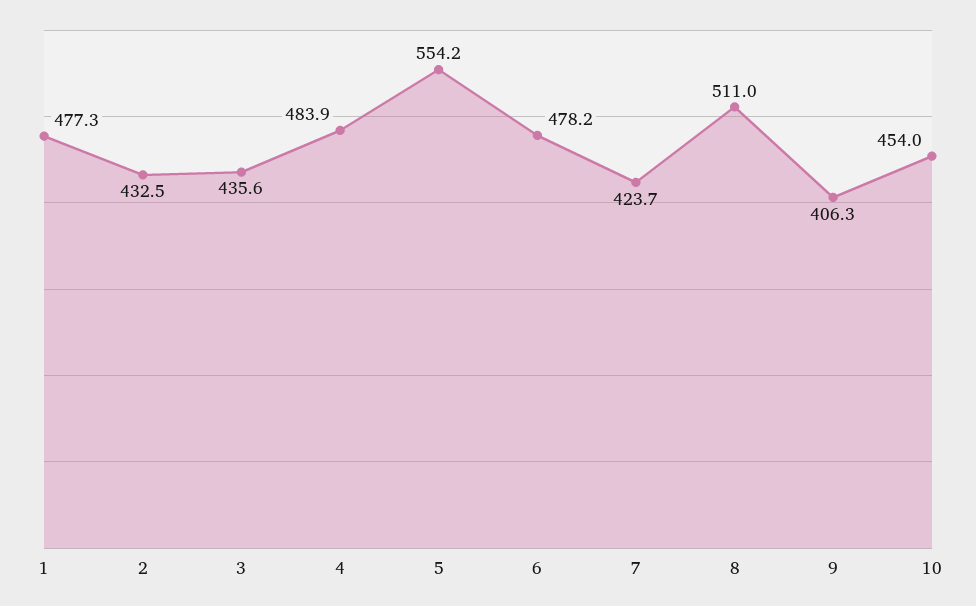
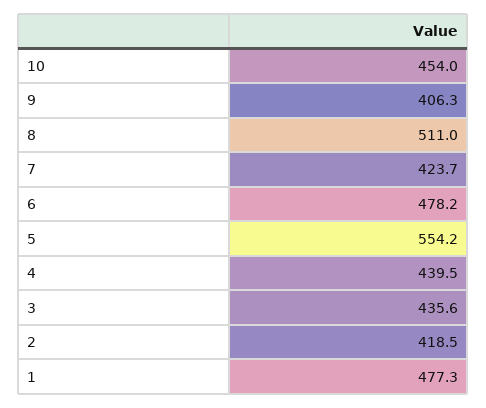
  {
    "1": 477.3,
-   "2": 432.5,
+   "2": 418.5,
    "3": 435.6,
-   "4": 483.9,
+   "4": 439.5,
    "5": 554.2,
    "6": 478.2,
    "7": 423.7,
    "8": 511,
    "9": 406.3,
    "10": 454
  }

